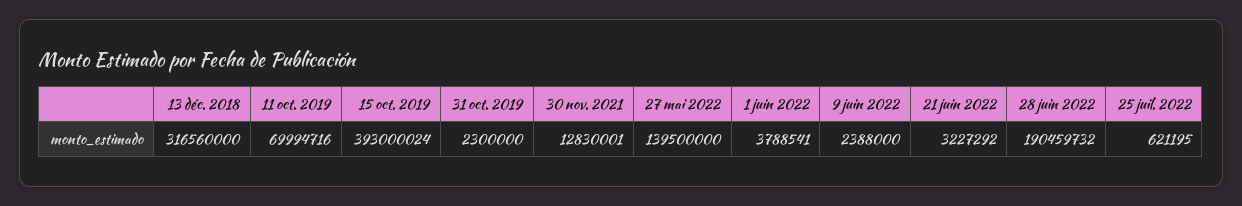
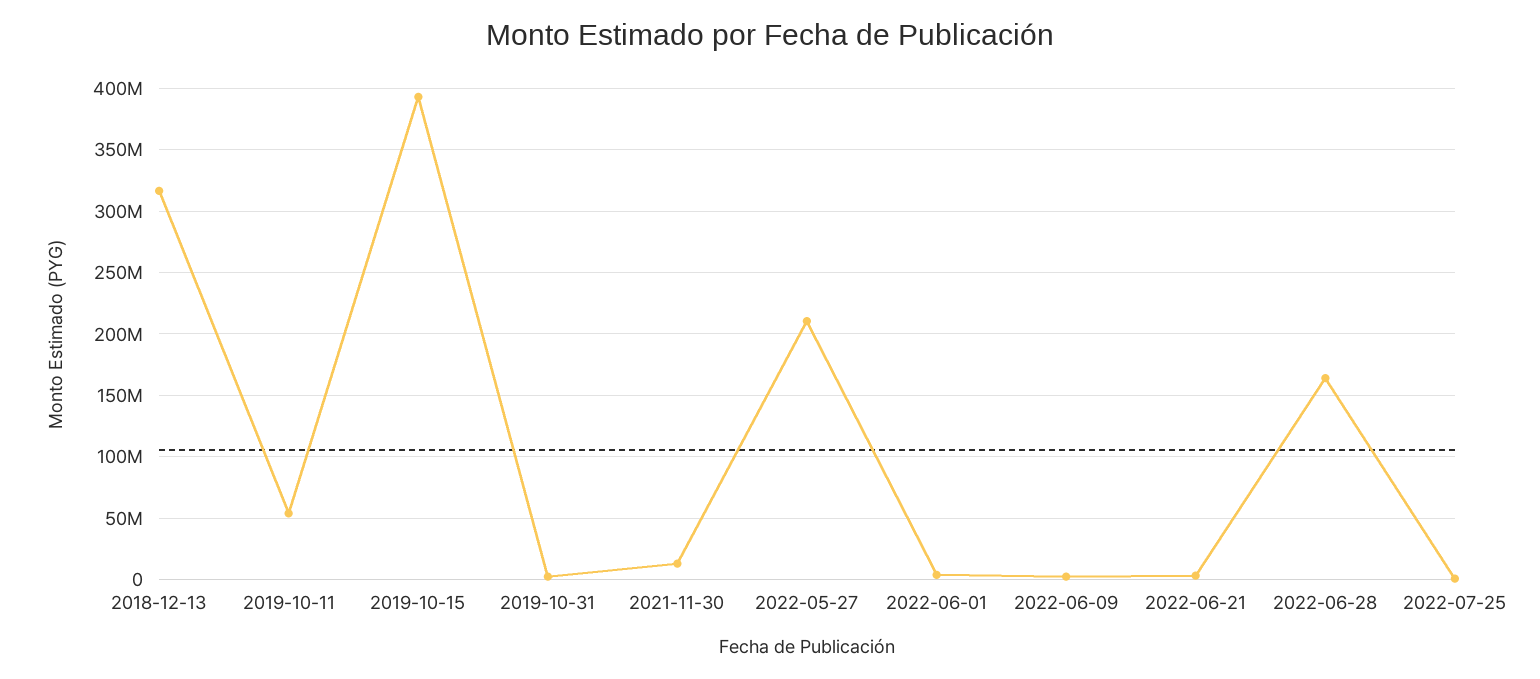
  {
    "13 déc. 2018": 316560000,
-   "11 oct. 2019": 69994716,
+   "11 oct. 2019": 55000000,
    "15 oct. 2019": 393000024,
    "31 oct. 2019": 2300000,
    "30 nov. 2021": 12830001,
-   "27 mai 2022": 139500000,
+   "27 mai 2022": 210000000,
    "1 juin 2022": 3788541,
    "9 juin 2022": 2388000,
    "21 juin 2022": 3227292,
-   "28 juin 2022": 190459732,
+   "28 juin 2022": 165000000,
    "25 juil. 2022": 621195
  }

